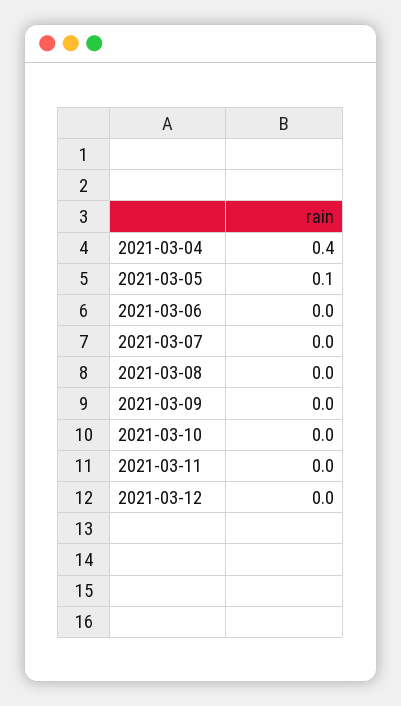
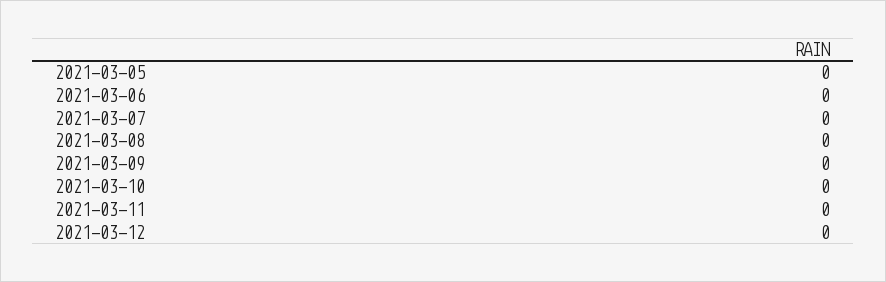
  {
-   "2021-03-04": 0.4,
-   "2021-03-05": 0.1,
+   "2021-03-05": 0,
    "2021-03-06": 0,
    "2021-03-07": 0,
    "2021-03-08": 0,
    "2021-03-09": 0,
    "2021-03-10": 0,
    "2021-03-11": 0,
    "2021-03-12": 0
  }

